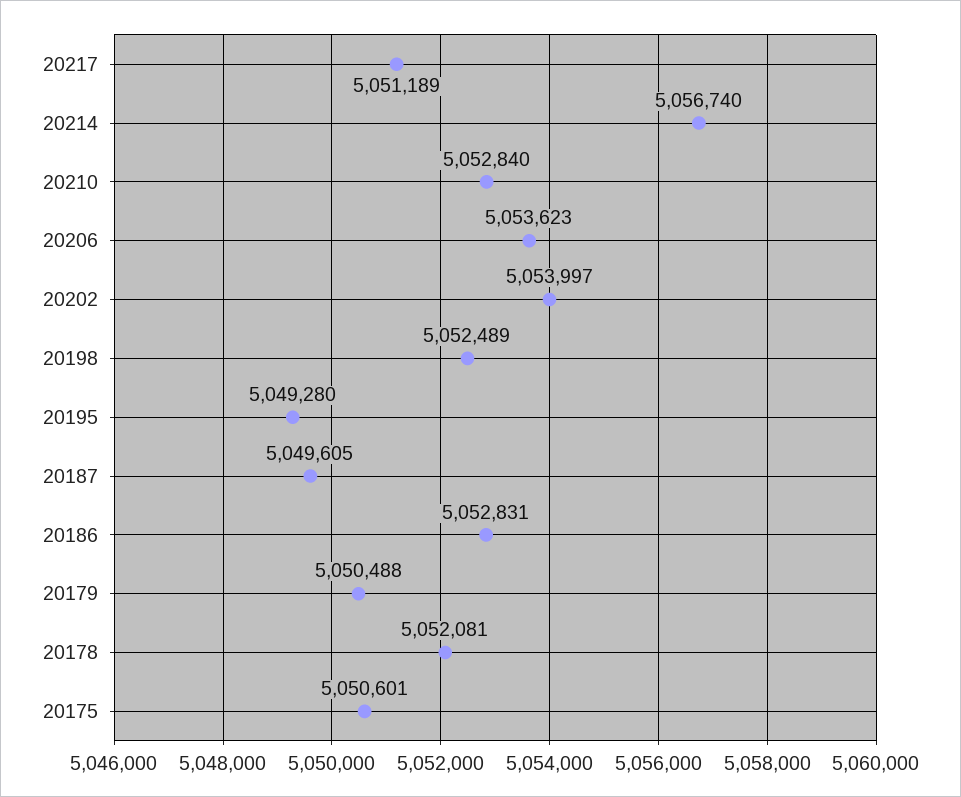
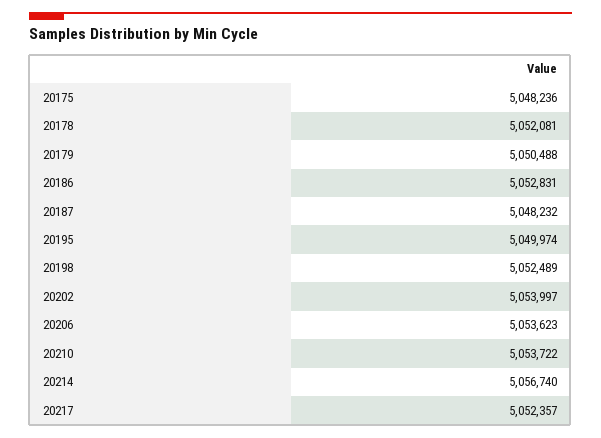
  {
-   "20217": 5051189,
+   "20217": 5052357,
    "20214": 5056740,
-   "20210": 5052840,
+   "20210": 5053722,
    "20206": 5053623,
    "20202": 5053997,
    "20198": 5052489,
-   "20195": 5049280,
+   "20195": 5049974,
-   "20187": 5049605,
+   "20187": 5048232,
    "20186": 5052831,
    "20179": 5050488,
    "20178": 5052081,
-   "20175": 5050601
+   "20175": 5048236
  }

